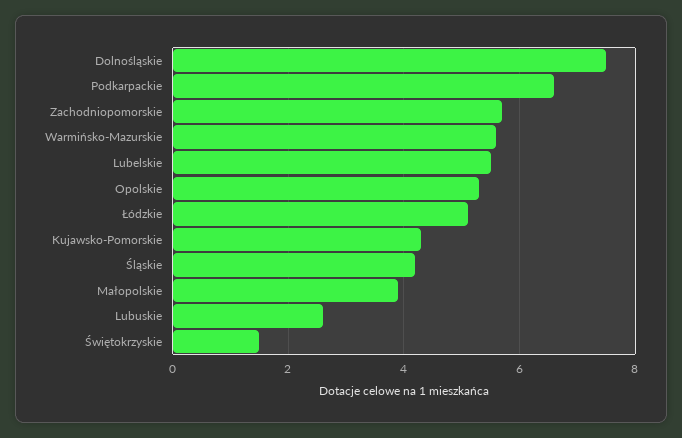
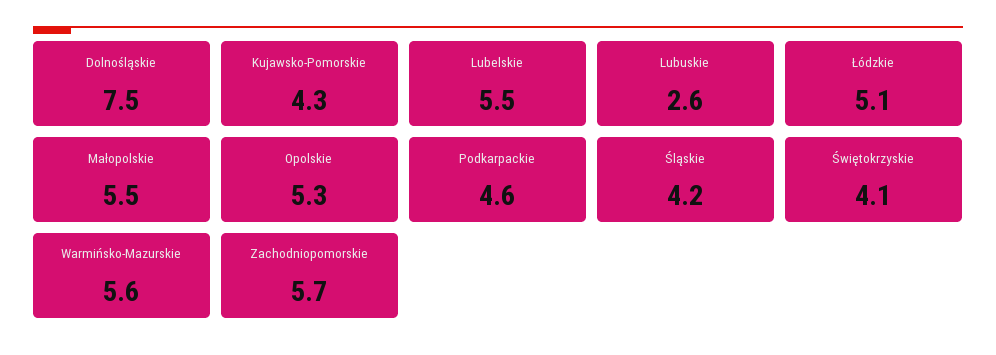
  {
    "Dolnośląskie": 7.5,
-   "Podkarpackie": 6.5,
+   "Podkarpackie": 4.6,
    "Zachodniopomorskie": 5.7,
    "Warmińsko-Mazurskie": 5.6,
    "Lubelskie": 5.5,
    "Opolskie": 5.3,
    "Łódzkie": 5.1,
    "Kujawsko-Pomorskie": 4.3,
    "Śląskie": 4.2,
-   "Małopolskie": 4,
+   "Małopolskie": 5.5,
    "Lubuskie": 2.6,
-   "Świętokrzyskie": 1.5
+   "Świętokrzyskie": 4.1
  }

